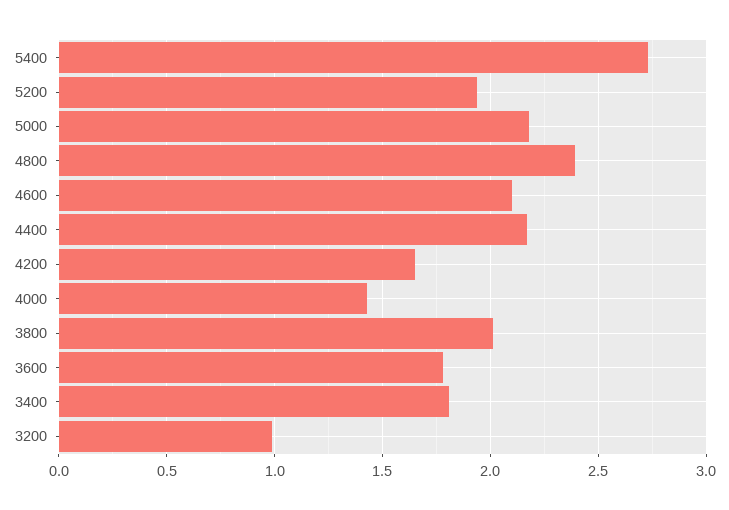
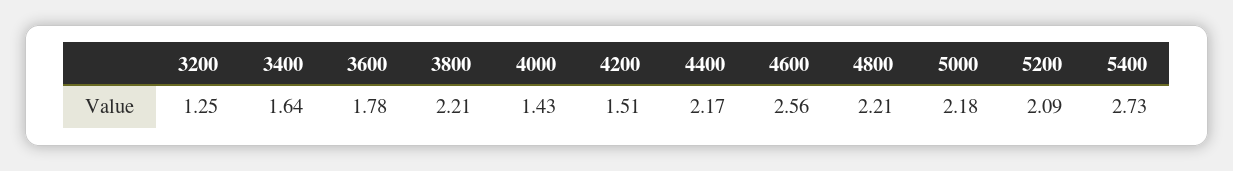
  {
    "5400": 2.73,
-   "5200": 1.95,
+   "5200": 2.09,
    "5000": 2.18,
-   "4800": 2.4,
+   "4800": 2.21,
-   "4600": 2.1,
+   "4600": 2.56,
    "4400": 2.17,
-   "4200": 1.65,
+   "4200": 1.51,
    "4000": 1.43,
-   "3800": 2,
+   "3800": 2.21,
    "3600": 1.78,
-   "3400": 1.8,
+   "3400": 1.64,
-   "3200": 1
+   "3200": 1.25
  }

